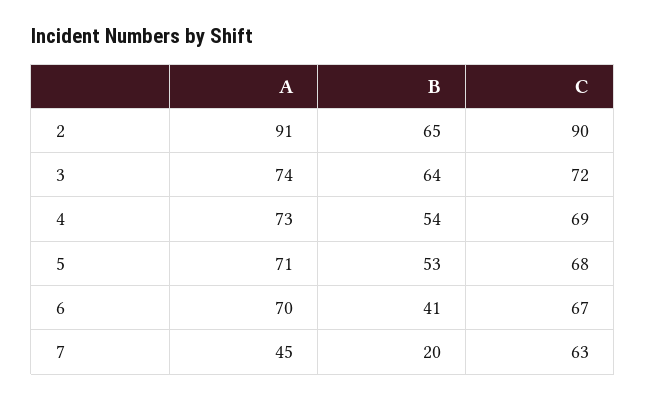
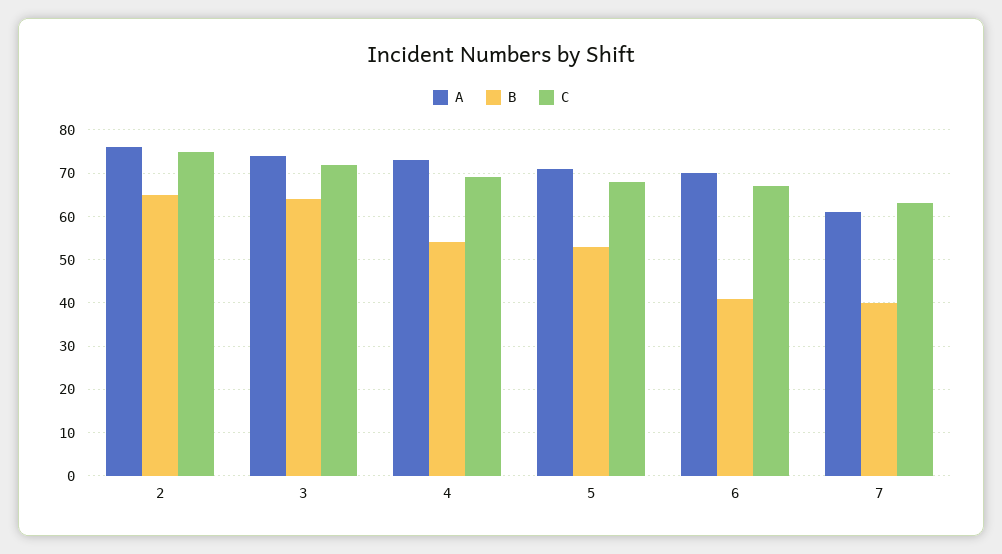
  {
    "A": {
-     "2": 91,
+     "2": 75,
      "3": 74,
      "4": 73,
      "5": 71,
      "6": 70,
-     "7": 45
+     "7": 60
    },
    "B": {
      "2": 65,
      "3": 64,
      "4": 54,
      "5": 53,
      "6": 41,
-     "7": 20
+     "7": 40
    },
    "C": {
-     "2": 90,
+     "2": 75,
      "3": 72,
      "4": 69,
      "5": 68,
      "6": 67,
      "7": 63
    }
  }

